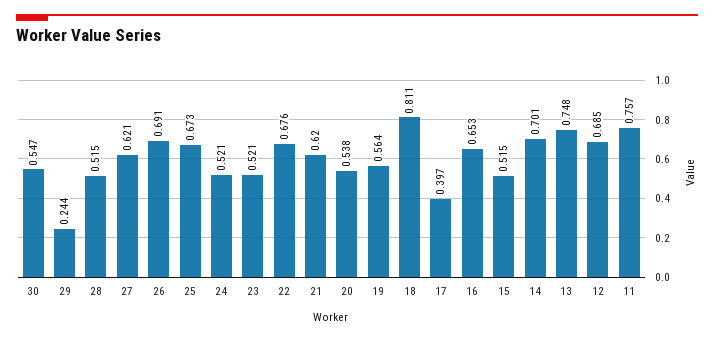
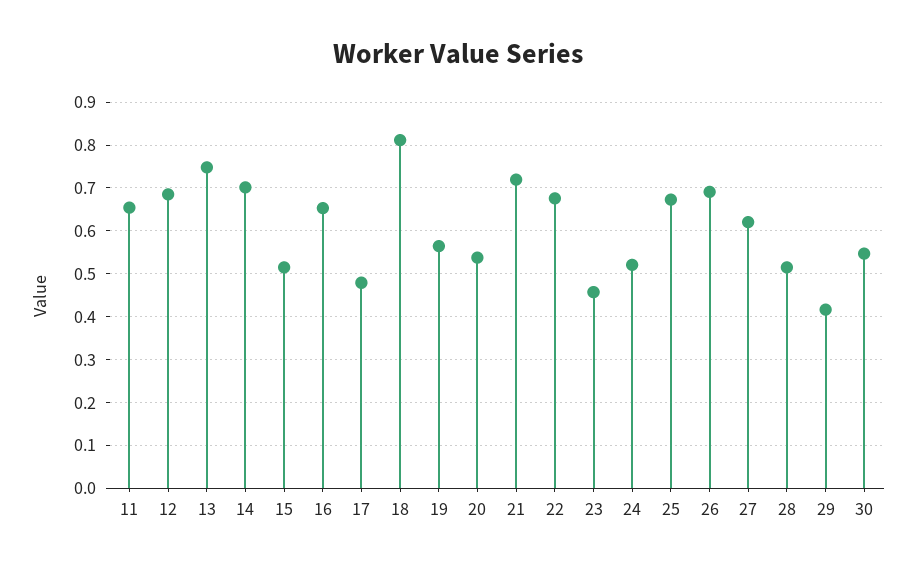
  {
    "30": 0.547,
-   "29": 0.244,
+   "29": 0.42,
    "28": 0.515,
    "27": 0.621,
    "26": 0.691,
    "25": 0.673,
    "24": 0.521,
-   "23": 0.521,
+   "23": 0.46,
    "22": 0.676,
-   "21": 0.62,
+   "21": 0.72,
    "20": 0.538,
    "19": 0.564,
    "18": 0.811,
-   "17": 0.397,
+   "17": 0.48,
    "16": 0.653,
    "15": 0.515,
    "14": 0.701,
    "13": 0.748,
    "12": 0.685,
-   "11": 0.757
+   "11": 0.66
  }

